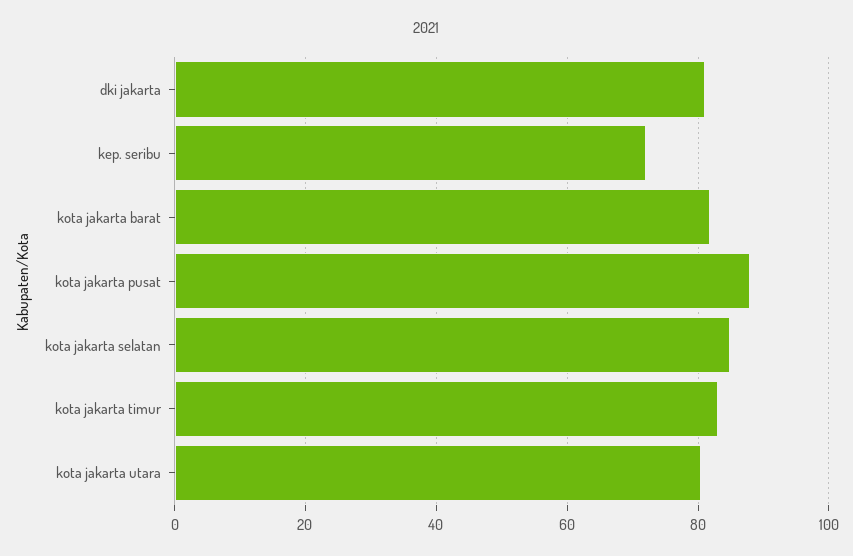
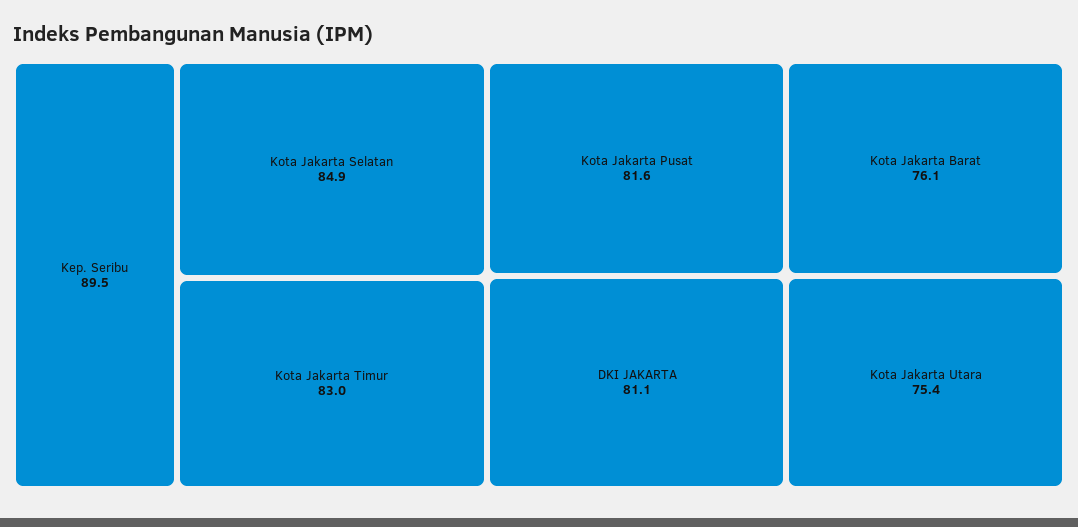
  {
    "dki jakarta": 81.1,
-   "kep. seribu": 72,
+   "kep. seribu": 89.5,
-   "kota jakarta barat": 82,
+   "kota jakarta barat": 76.1,
-   "kota jakarta pusat": 88,
+   "kota jakarta pusat": 81.6,
    "kota jakarta selatan": 84.9,
    "kota jakarta timur": 83,
-   "kota jakarta utara": 80
+   "kota jakarta utara": 75.4
  }

